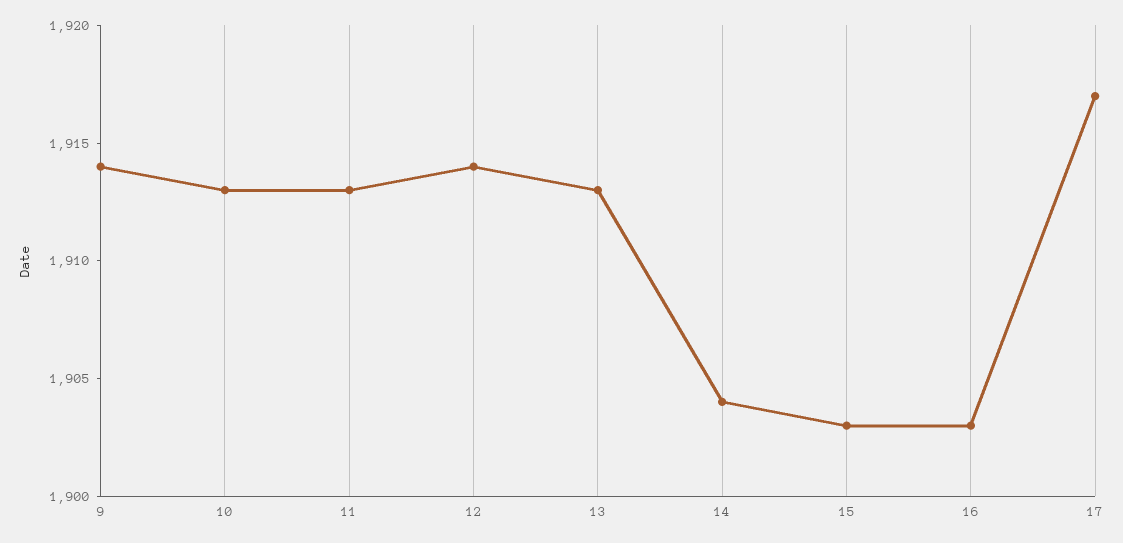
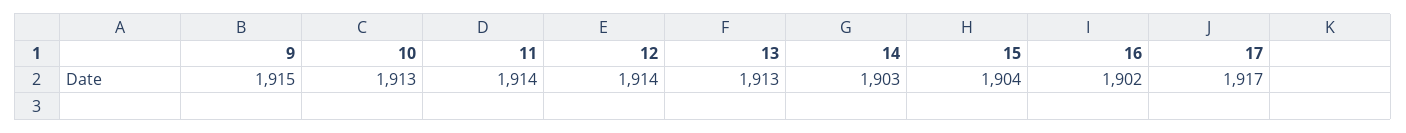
  {
-   "9": 1914,
+   "9": 1915,
    "10": 1913,
-   "11": 1913,
+   "11": 1914,
    "12": 1914,
    "13": 1913,
-   "14": 1904,
+   "14": 1903,
-   "15": 1903,
+   "15": 1904,
-   "16": 1903,
+   "16": 1902,
    "17": 1917
  }

